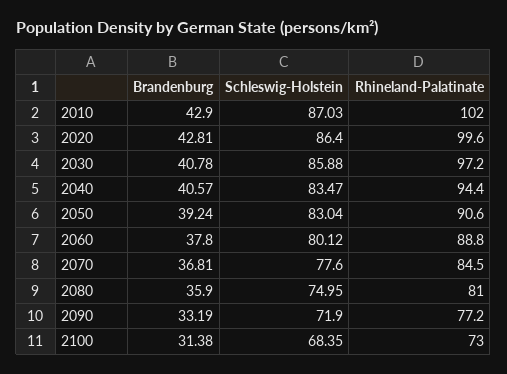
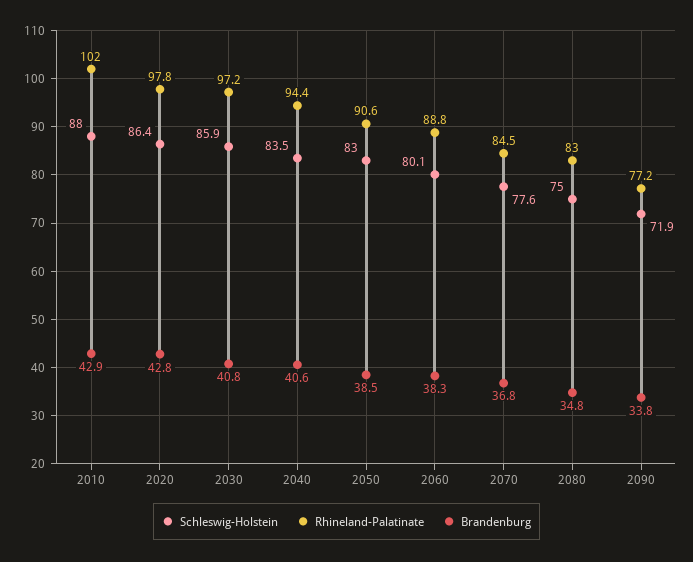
  {
    "Brandenburg": {
      "2010": 42.9,
      "2020": 42.81,
      "2030": 40.78,
      "2040": 40.57,
-     "2050": 39.24,
+     "2050": 38.5,
-     "2060": 37.8,
+     "2060": 38.3,
      "2070": 36.81,
-     "2080": 35.9,
+     "2080": 34.8,
-     "2090": 33.19,
+     "2090": 33.8
-     "2100": 31.38
    },
    "Schleswig-Holstein": {
-     "2010": 87.03,
+     "2010": 88,
      "2020": 86.4,
      "2030": 85.88,
      "2040": 83.47,
      "2050": 83.04,
      "2060": 80.12,
      "2070": 77.6,
      "2080": 74.95,
-     "2090": 71.9,
+     "2090": 71.9
-     "2100": 68.35
    },
    "Rhineland-Palatinate": {
      "2010": 102,
-     "2020": 99.6,
+     "2020": 97.8,
      "2030": 97.2,
      "2040": 94.4,
      "2050": 90.6,
      "2060": 88.8,
      "2070": 84.5,
-     "2080": 81,
+     "2080": 83,
-     "2090": 77.2,
+     "2090": 77.2
-     "2100": 73
    }
  }

